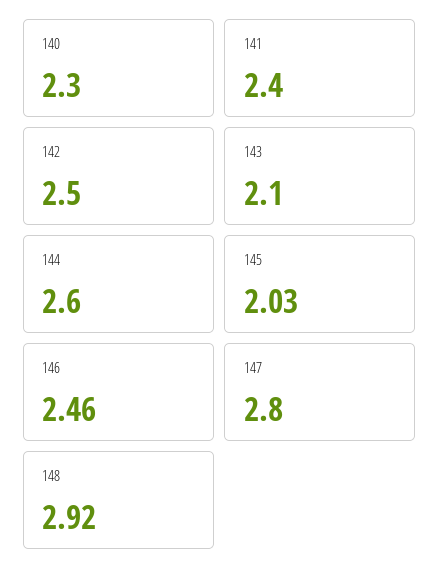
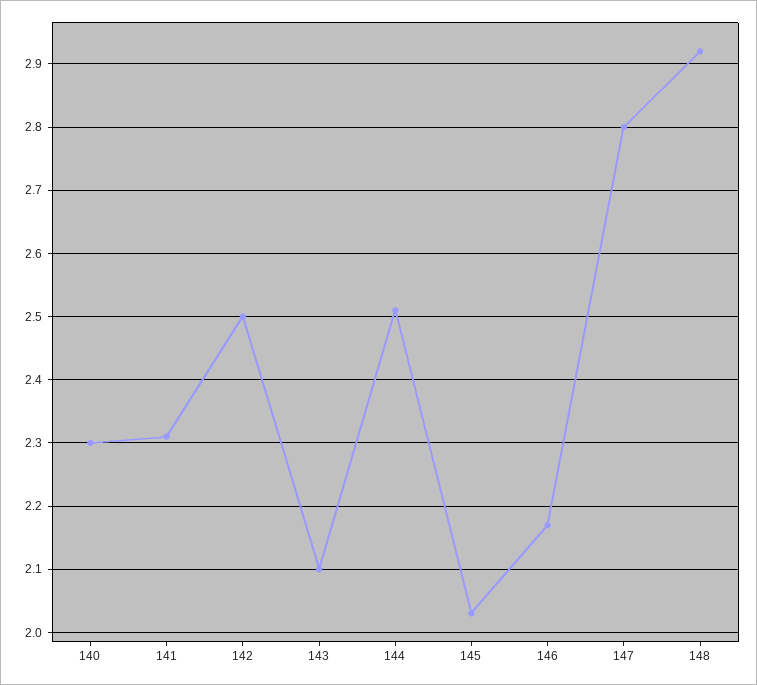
  {
    "140": 2.3,
-   "141": 2.4,
+   "141": 2.31,
    "142": 2.5,
    "143": 2.1,
-   "144": 2.6,
+   "144": 2.51,
    "145": 2.03,
-   "146": 2.46,
+   "146": 2.17,
    "147": 2.8,
    "148": 2.92
  }

